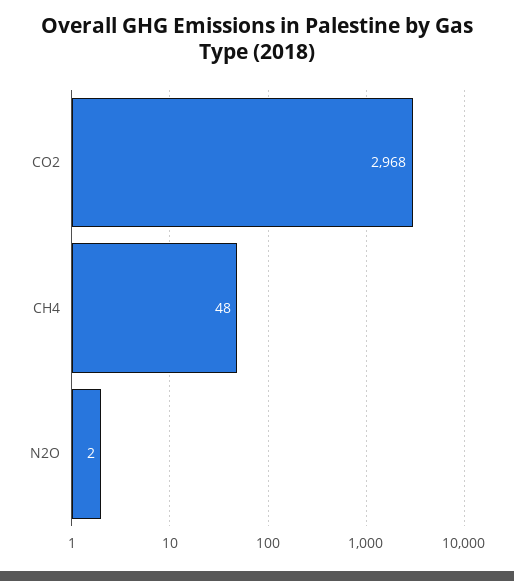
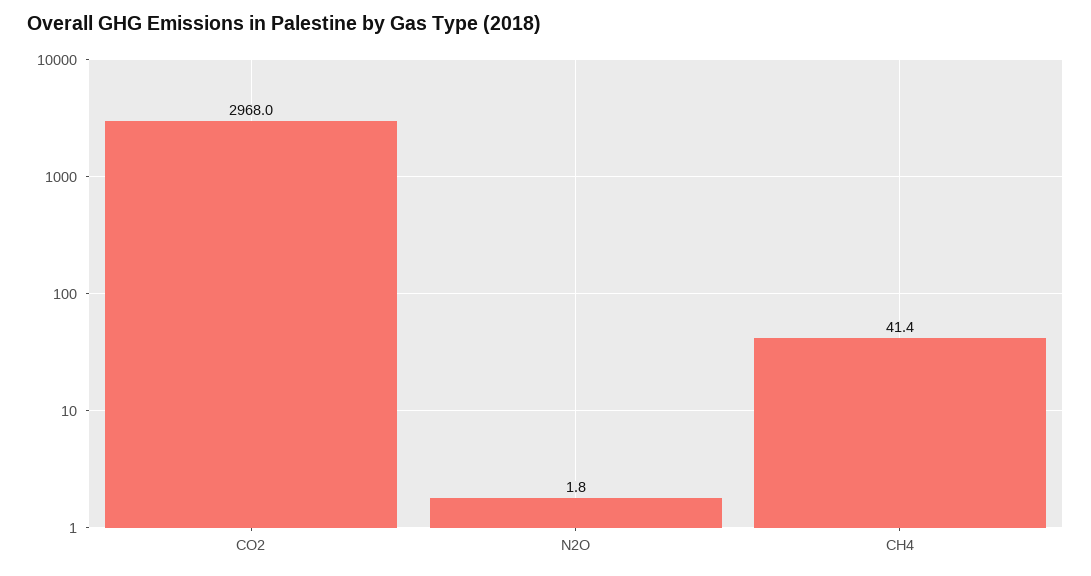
  {
    "CO2": 2968,
-   "CH4": 48,
+   "CH4": 41.4,
    "N2O": 1.8
  }

